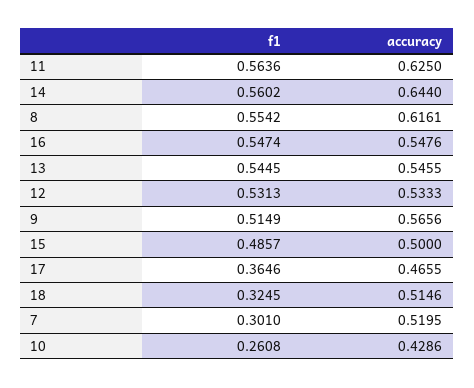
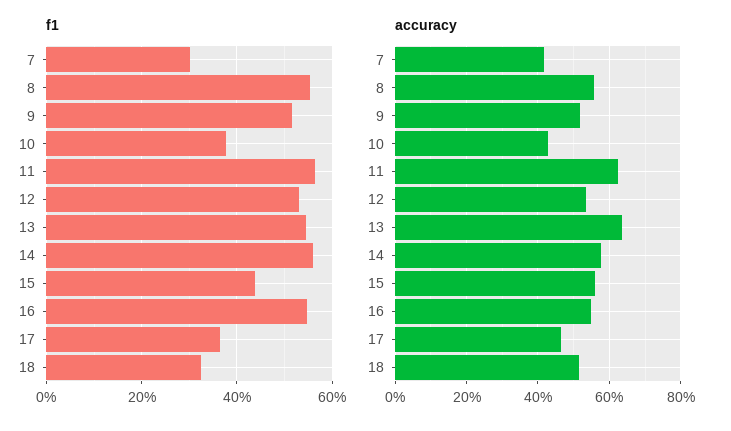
  {
    "f1": {
      "11": 0.5636,
      "14": 0.5602,
      "8": 0.5542,
      "16": 0.5474,
      "13": 0.5445,
      "12": 0.5313,
      "9": 0.5149,
-     "15": 0.4857,
+     "15": 0.44,
      "17": 0.3646,
      "18": 0.3245,
      "7": 0.301,
-     "10": 0.2608
+     "10": 0.38
    },
    "accuracy": {
      "11": 0.625,
-     "14": 0.644,
+     "14": 0.58,
-     "8": 0.6161,
+     "8": 0.56,
      "16": 0.5476,
-     "13": 0.5455,
+     "13": 0.64,
      "12": 0.5333,
-     "9": 0.5656,
+     "9": 0.52,
-     "15": 0.5,
+     "15": 0.56,
      "17": 0.4655,
      "18": 0.5146,
-     "7": 0.5195,
+     "7": 0.42,
      "10": 0.4286
    }
  }

